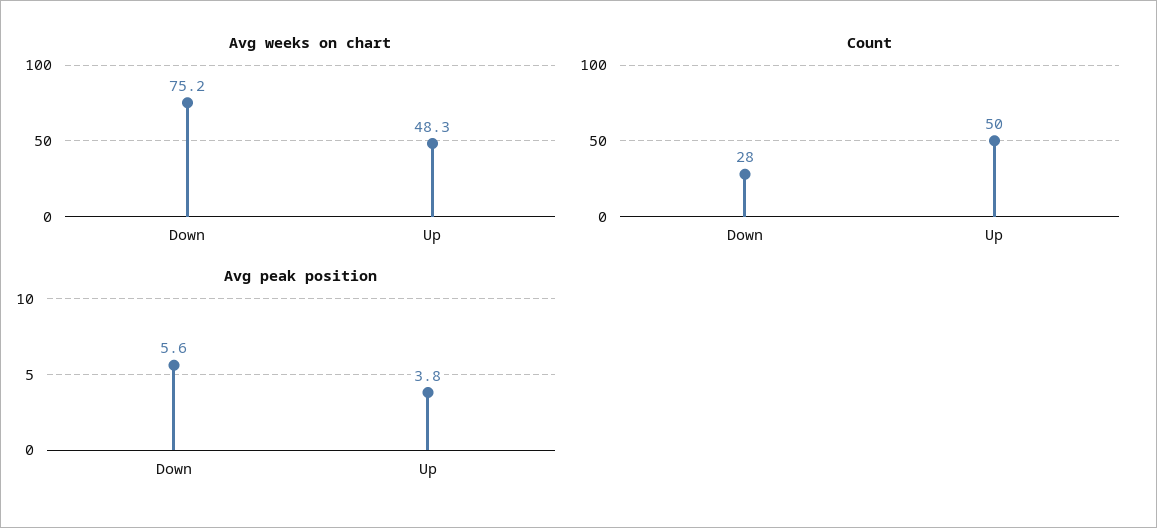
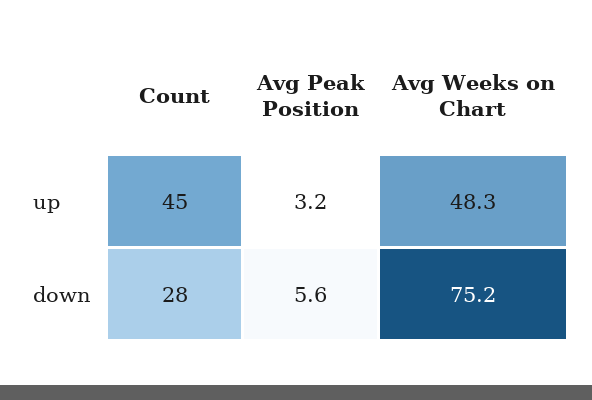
  {
    "Avg weeks on chart": {
      "Down": 75.2,
      "Up": 48.3
    },
    "Count": {
      "Down": 28,
-     "Up": 50
+     "Up": 45
    },
    "Avg peak position": {
      "Down": 5.6,
-     "Up": 3.8
+     "Up": 3.2
    }
  }

